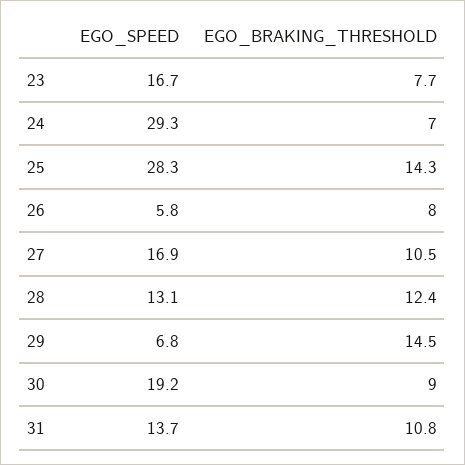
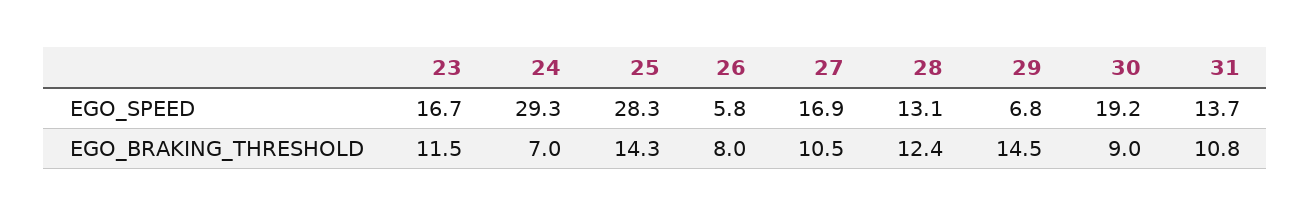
  {
    "EGO_SPEED": {
      "23": 16.7,
      "24": 29.3,
      "25": 28.3,
      "26": 5.8,
      "27": 16.9,
      "28": 13.1,
      "29": 6.8,
      "30": 19.2,
      "31": 13.7
    },
    "EGO_BRAKING_THRESHOLD": {
-     "23": 7.7,
+     "23": 11.5,
      "24": 7,
      "25": 14.3,
      "26": 8,
      "27": 10.5,
      "28": 12.4,
      "29": 14.5,
      "30": 9,
      "31": 10.8
    }
  }

